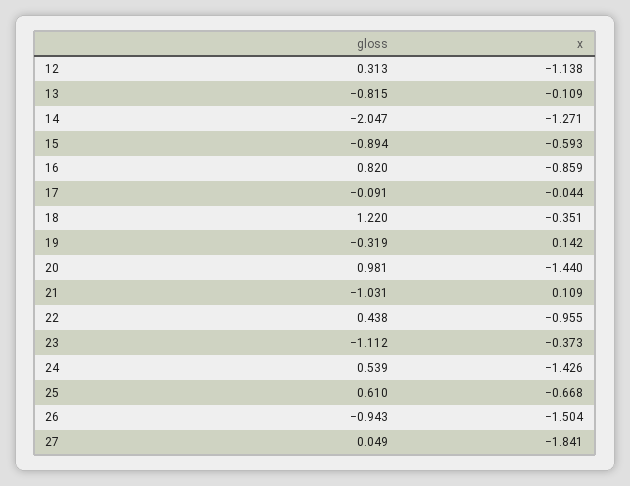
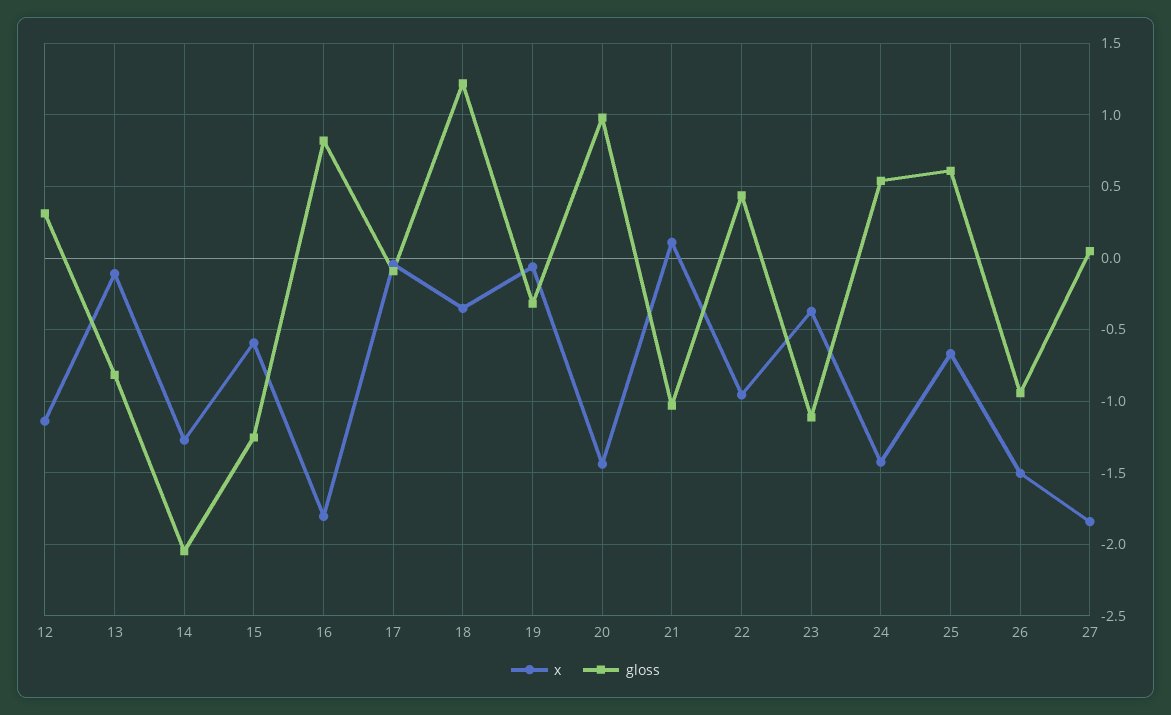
  {
    "gloss": {
      "12": 0.313,
      "13": -0.815,
      "14": -2.047,
-     "15": -0.894,
+     "15": -1.25,
      "16": 0.82,
      "17": -0.091,
      "18": 1.22,
      "19": -0.319,
      "20": 0.981,
      "21": -1.031,
      "22": 0.438,
      "23": -1.112,
      "24": 0.539,
      "25": 0.61,
      "26": -0.943,
      "27": 0.049
    },
    "x": {
      "12": -1.138,
      "13": -0.109,
      "14": -1.271,
      "15": -0.593,
-     "16": -0.859,
+     "16": -1.8,
      "17": -0.044,
      "18": -0.351,
-     "19": 0.142,
+     "19": -0.05,
      "20": -1.44,
      "21": 0.109,
      "22": -0.955,
      "23": -0.373,
      "24": -1.426,
      "25": -0.668,
      "26": -1.504,
      "27": -1.841
    }
  }

